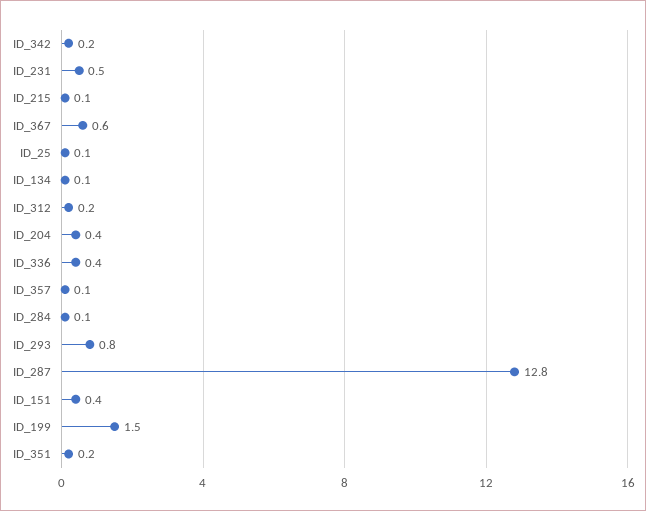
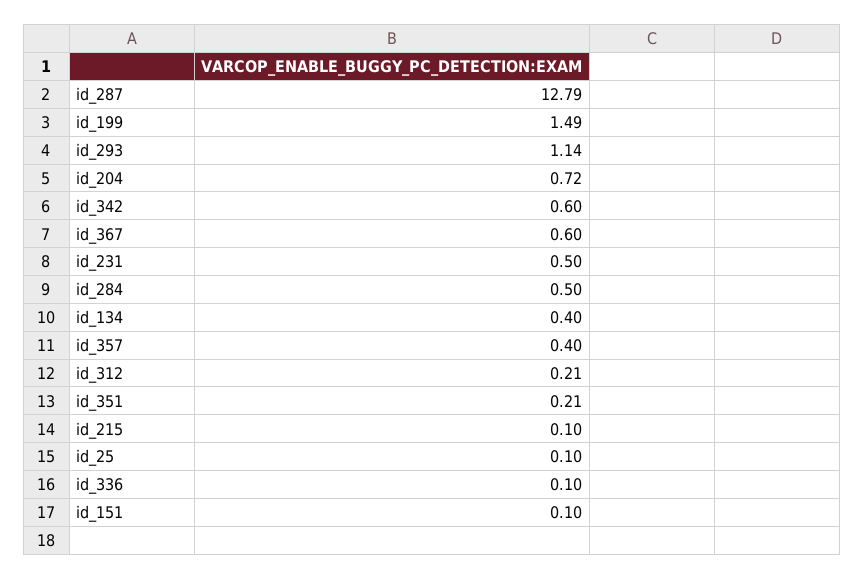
  {
-   "ID_342": 0.2,
+   "ID_342": 0.6,
    "ID_231": 0.5,
    "ID_215": 0.1,
    "ID_367": 0.6,
    "ID_25": 0.1,
-   "ID_134": 0.1,
+   "ID_134": 0.4,
    "ID_312": 0.21,
-   "ID_204": 0.4,
+   "ID_204": 0.72,
-   "ID_336": 0.4,
+   "ID_336": 0.1,
-   "ID_357": 0.1,
+   "ID_357": 0.4,
-   "ID_284": 0.1,
+   "ID_284": 0.5,
-   "ID_293": 0.8,
+   "ID_293": 1.14,
    "ID_287": 12.79,
-   "ID_151": 0.4,
+   "ID_151": 0.1,
    "ID_199": 1.49,
    "ID_351": 0.21
  }

